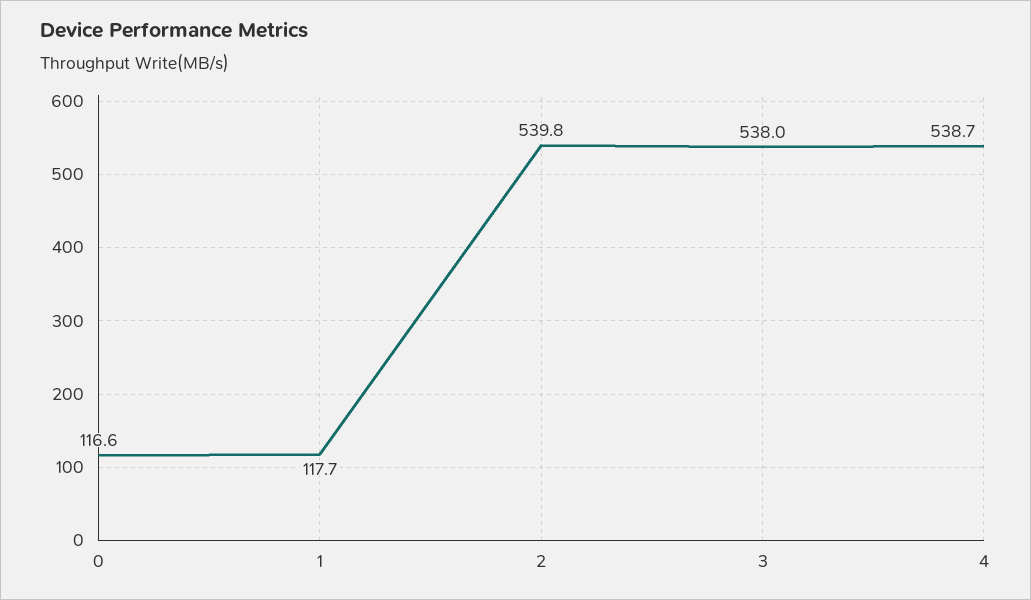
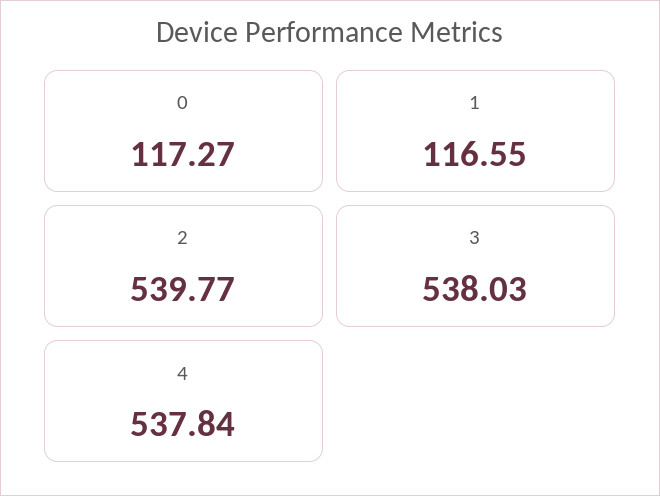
  {
-   "0": 116.6,
+   "0": 117.27,
-   "1": 117.7,
+   "1": 116.55,
    "2": 539.77,
    "3": 538.03,
-   "4": 538.7
+   "4": 537.84
  }

